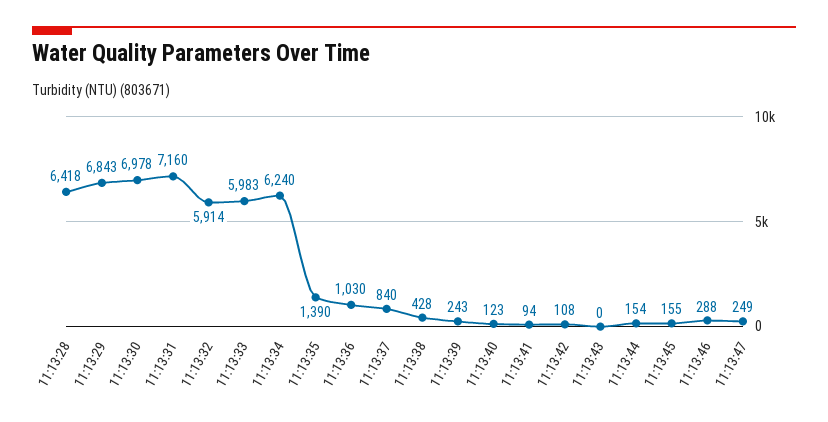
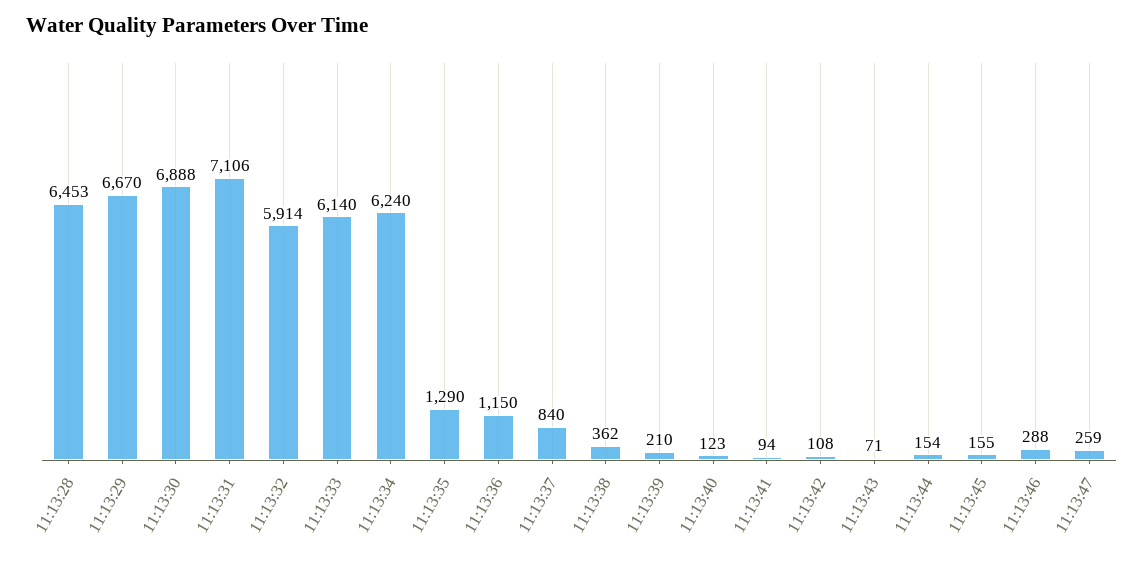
  {
-   "11:13:28": 6418,
+   "11:13:28": 6453,
-   "11:13:29": 6843,
+   "11:13:29": 6670,
-   "11:13:30": 6978,
+   "11:13:30": 6888,
-   "11:13:31": 7160,
+   "11:13:31": 7106,
    "11:13:32": 5914,
-   "11:13:33": 5983,
+   "11:13:33": 6140,
    "11:13:34": 6240,
-   "11:13:35": 1390,
+   "11:13:35": 1290,
-   "11:13:36": 1030,
+   "11:13:36": 1150,
    "11:13:37": 840,
-   "11:13:38": 428,
+   "11:13:38": 362,
-   "11:13:39": 243,
+   "11:13:39": 210,
    "11:13:40": 123,
    "11:13:41": 94,
    "11:13:42": 108,
-   "11:13:43": 0,
+   "11:13:43": 71,
    "11:13:44": 154,
    "11:13:45": 155,
    "11:13:46": 288,
-   "11:13:47": 249
+   "11:13:47": 259
  }

